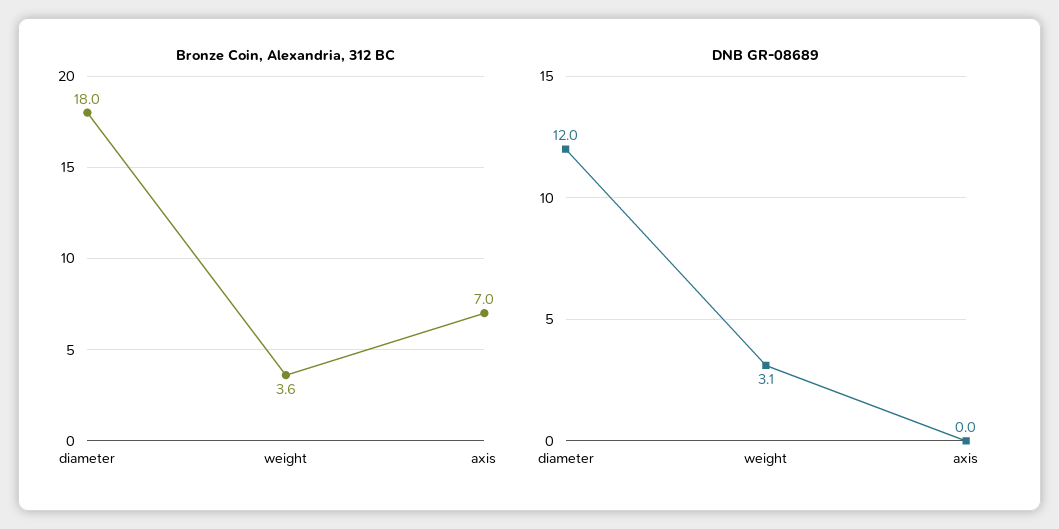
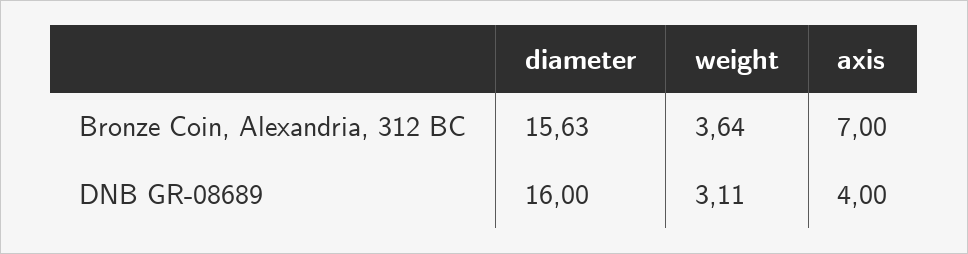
  {
    "Bronze Coin, Alexandria, 312 BC": {
-     "diameter": 18,
+     "diameter": 15.63,
      "weight": 3.64,
      "axis": 7
    },
    "DNB GR-08689": {
-     "diameter": 12,
+     "diameter": 16,
      "weight": 3.11,
-     "axis": 0
+     "axis": 4
    }
  }

